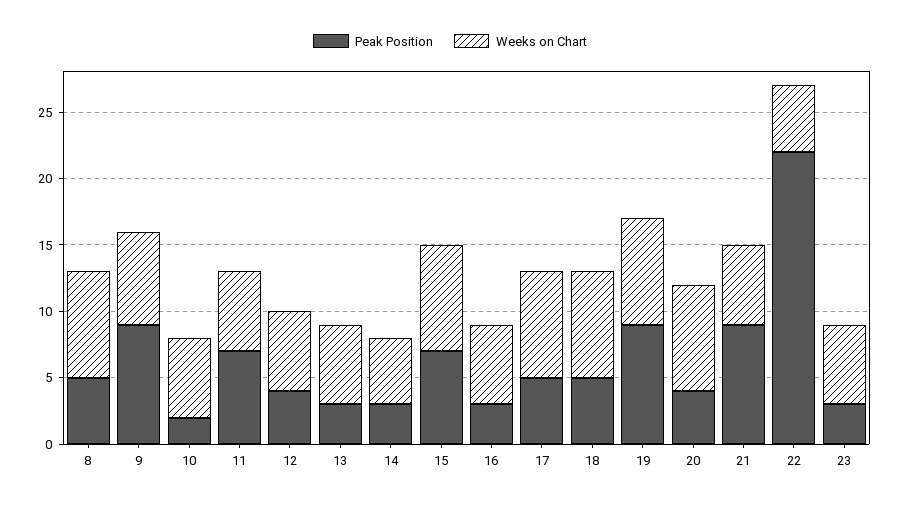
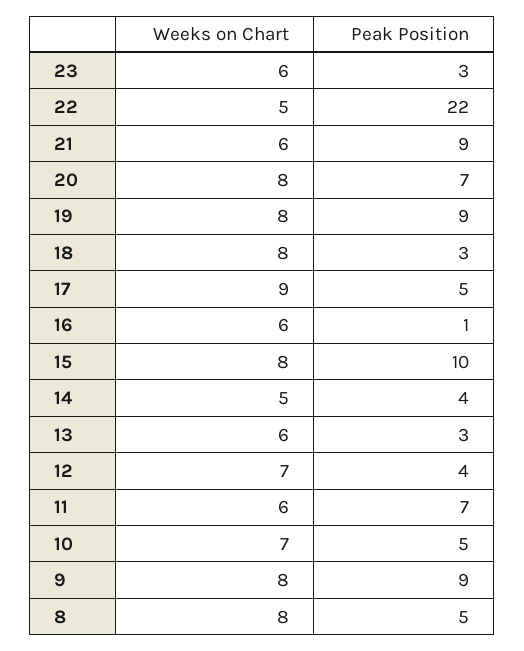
  {
    "Peak Position": {
      "8": 5,
      "9": 9,
-     "10": 2,
+     "10": 5,
      "11": 7,
      "12": 4,
      "13": 3,
-     "14": 3,
+     "14": 4,
-     "15": 7,
+     "15": 10,
-     "16": 3,
+     "16": 1,
      "17": 5,
-     "18": 5,
+     "18": 3,
      "19": 9,
-     "20": 4,
+     "20": 7,
      "21": 9,
      "22": 22,
      "23": 3
    },
    "Weeks on Chart": {
      "8": 8,
-     "9": 7,
+     "9": 8,
-     "10": 6,
+     "10": 7,
      "11": 6,
-     "12": 6,
+     "12": 7,
      "13": 6,
      "14": 5,
      "15": 8,
      "16": 6,
-     "17": 8,
+     "17": 9,
      "18": 8,
      "19": 8,
      "20": 8,
      "21": 6,
      "22": 5,
      "23": 6
    }
  }

